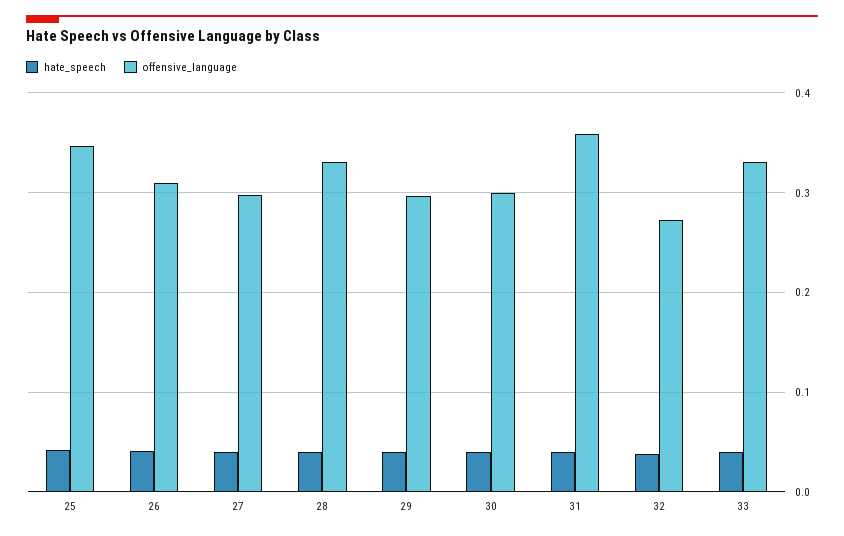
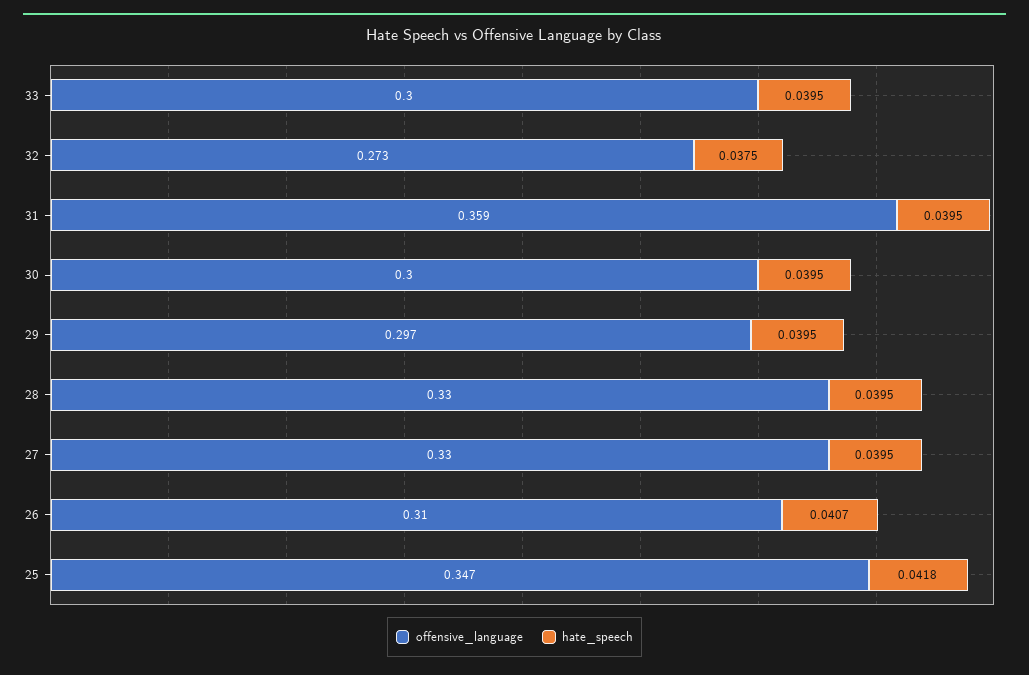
  {
    "hate_speech": {
      "25": 0.0418,
      "26": 0.0407,
      "27": 0.0395,
      "28": 0.0395,
      "29": 0.0395,
      "30": 0.0395,
      "31": 0.0395,
      "32": 0.0375,
      "33": 0.0395
    },
    "offensive_language": {
      "25": 0.347,
      "26": 0.31,
-     "27": 0.3,
+     "27": 0.33,
      "28": 0.33,
      "29": 0.297,
      "30": 0.3,
      "31": 0.359,
      "32": 0.273,
-     "33": 0.33
+     "33": 0.3
    }
  }

